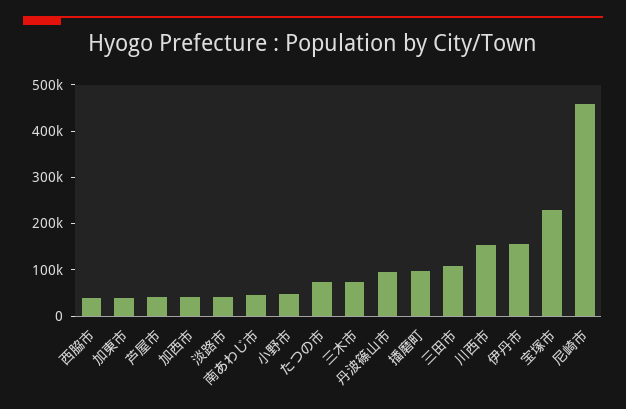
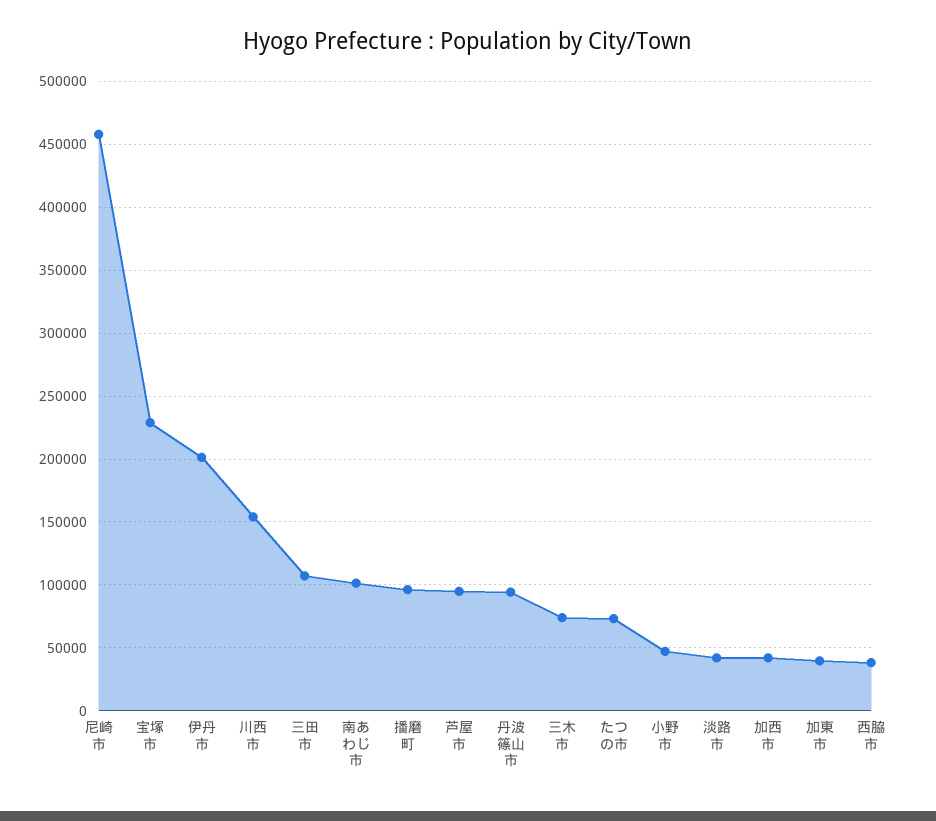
  {
    "西脇市": 40000,
    "加東市": 40000,
-   "芦屋市": 40000,
+   "芦屋市": 95000,
    "加西市": 40000,
    "淡路市": 40000,
-   "南あわじ市": 40000,
+   "南あわじ市": 100000,
    "小野市": 45000,
    "たつの市": 75000,
    "三木市": 75000,
    "丹波篠山市": 95000,
    "播磨町": 95000,
    "三田市": 105000,
    "川西市": 155000,
-   "伊丹市": 160000,
+   "伊丹市": 200000,
    "宝塚市": 230000,
    "尼崎市": 460000
  }

